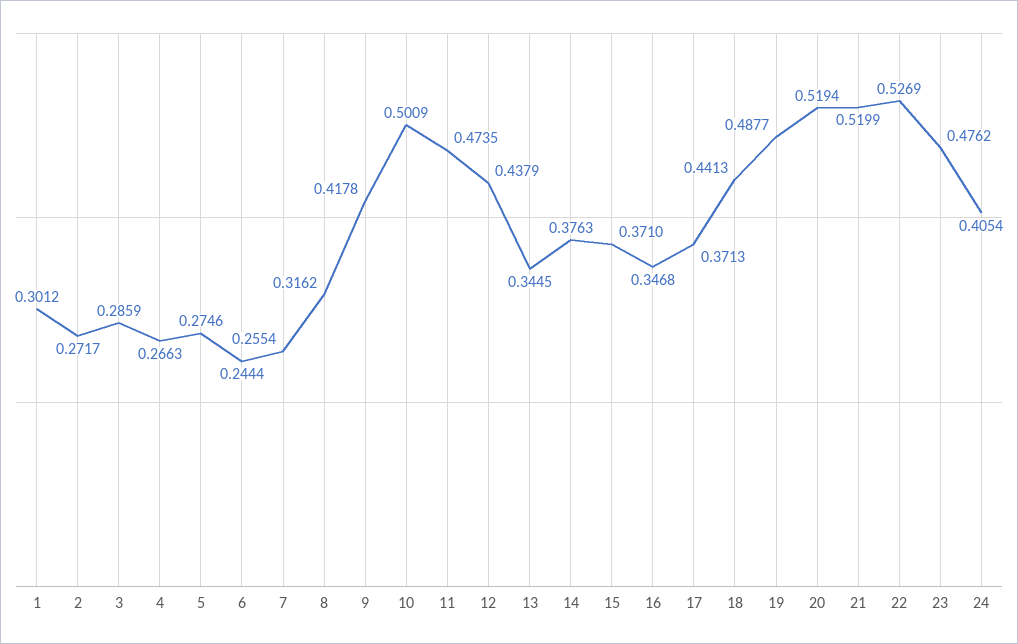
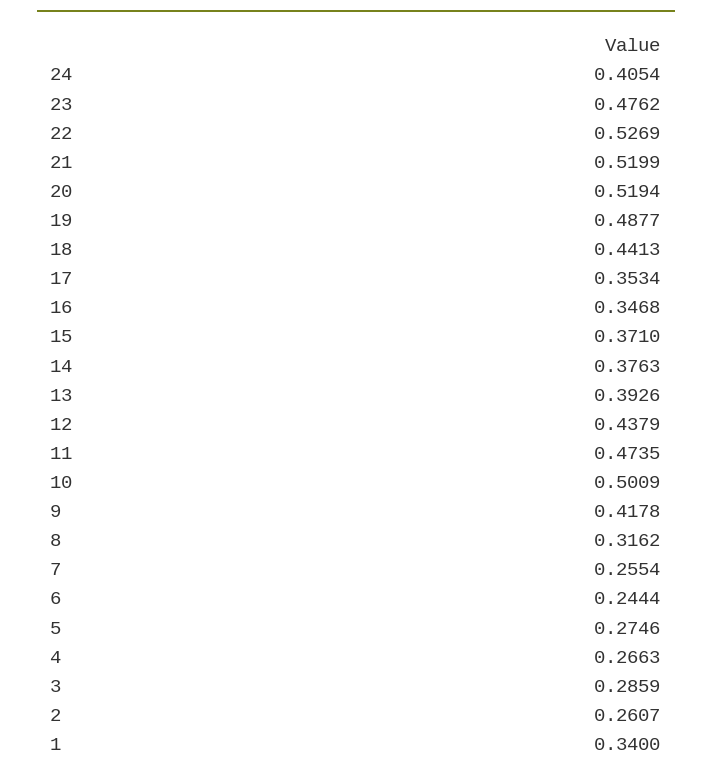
  {
-   "1": 0.3012,
+   "1": 0.34,
-   "2": 0.2717,
+   "2": 0.2607,
    "3": 0.2859,
    "4": 0.2663,
    "5": 0.2746,
    "6": 0.2444,
    "7": 0.2554,
    "8": 0.3162,
    "9": 0.4178,
    "10": 0.5009,
    "11": 0.4735,
    "12": 0.4379,
-   "13": 0.3445,
+   "13": 0.3926,
    "14": 0.3763,
    "15": 0.371,
    "16": 0.3468,
-   "17": 0.3713,
+   "17": 0.3534,
    "18": 0.4413,
    "19": 0.4877,
    "20": 0.5194,
    "21": 0.5199,
    "22": 0.5269,
    "23": 0.4762,
    "24": 0.4054
  }

